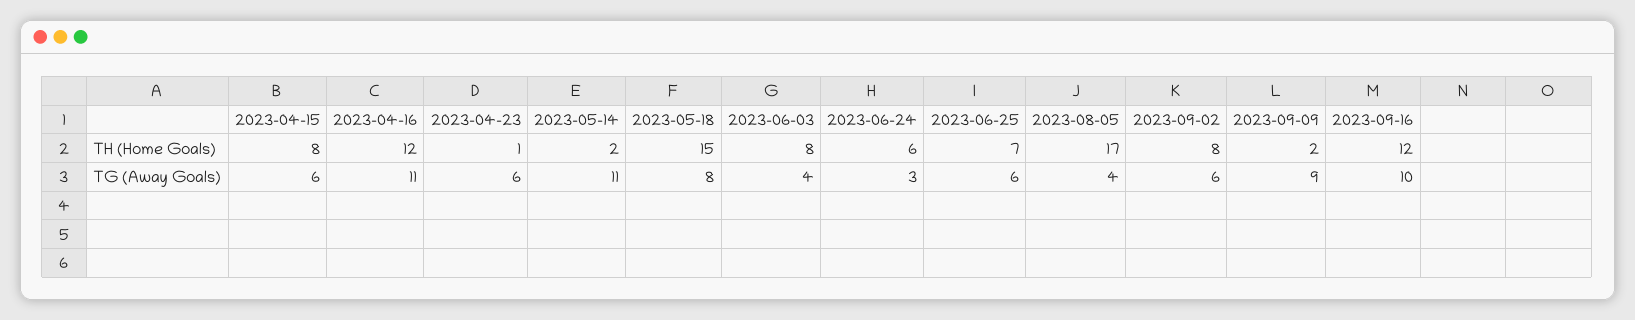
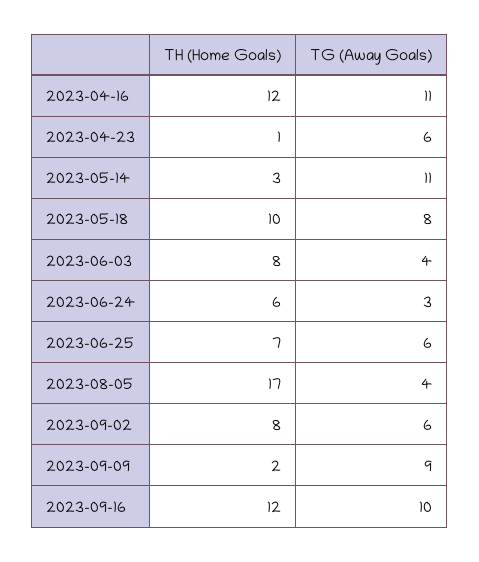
  {
-   "2023-04-15": {
-     "TH (Home Goals)": 8,
-     "TG (Away Goals)": 6
-   },
    "2023-04-16": {
      "TH (Home Goals)": 12,
      "TG (Away Goals)": 11
    },
    "2023-04-23": {
      "TH (Home Goals)": 1,
      "TG (Away Goals)": 6
    },
    "2023-05-14": {
-     "TH (Home Goals)": 2,
+     "TH (Home Goals)": 3,
      "TG (Away Goals)": 11
    },
    "2023-05-18": {
-     "TH (Home Goals)": 15,
+     "TH (Home Goals)": 10,
      "TG (Away Goals)": 8
    },
    "2023-06-03": {
      "TH (Home Goals)": 8,
      "TG (Away Goals)": 4
    },
    "2023-06-24": {
      "TH (Home Goals)": 6,
      "TG (Away Goals)": 3
    },
    "2023-06-25": {
      "TH (Home Goals)": 7,
      "TG (Away Goals)": 6
    },
    "2023-08-05": {
      "TH (Home Goals)": 17,
      "TG (Away Goals)": 4
    },
    "2023-09-02": {
      "TH (Home Goals)": 8,
      "TG (Away Goals)": 6
    },
    "2023-09-09": {
      "TH (Home Goals)": 2,
      "TG (Away Goals)": 9
    },
    "2023-09-16": {
      "TH (Home Goals)": 12,
      "TG (Away Goals)": 10
    }
  }

